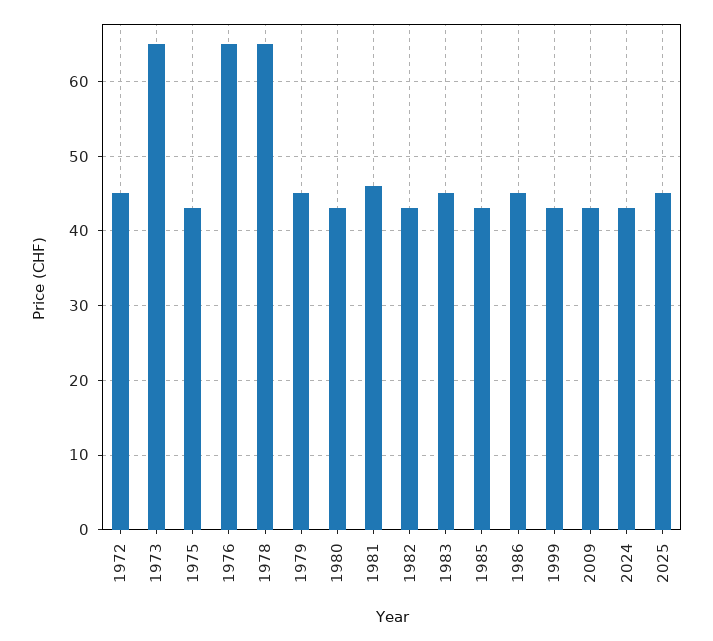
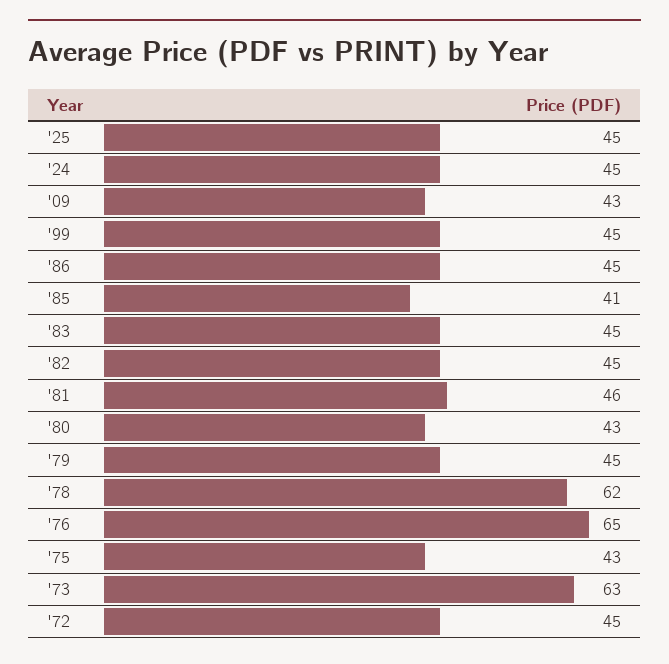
  {
    "1972": 45,
-   "1973": 65,
+   "1973": 63,
    "1975": 43,
    "1976": 65,
-   "1978": 65,
+   "1978": 62,
    "1979": 45,
    "1980": 43,
    "1981": 46,
-   "1982": 43,
+   "1982": 45,
    "1983": 45,
-   "1985": 43,
+   "1985": 41,
    "1986": 45,
-   "1999": 43,
+   "1999": 45,
    "2009": 43,
-   "2024": 43,
+   "2024": 45,
    "2025": 45
  }

